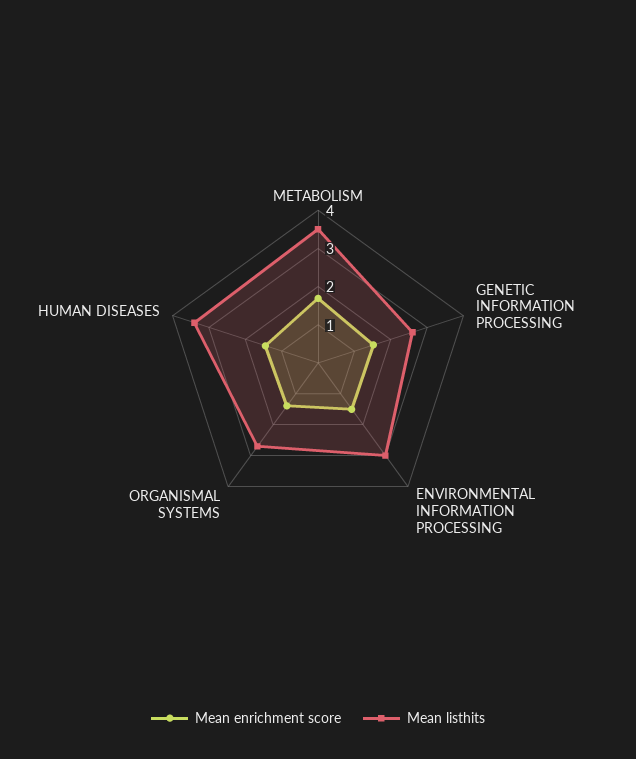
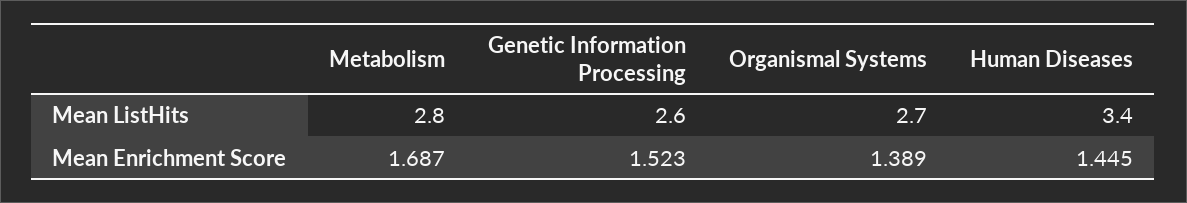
  {
    "Mean enrichment score": {
      "METABOLISM": 1.687,
      "GENETIC INFORMATION PROCESSING": 1.523,
-     "ENVIRONMENTAL INFORMATION PROCESSING": 1.5,
      "ORGANISMAL SYSTEMS": 1.389,
      "HUMAN DISEASES": 1.445
    },
    "Mean listhits": {
-     "METABOLISM": 3.5,
+     "METABOLISM": 2.8,
      "GENETIC INFORMATION PROCESSING": 2.6,
-     "ENVIRONMENTAL INFORMATION PROCESSING": 3,
      "ORGANISMAL SYSTEMS": 2.7,
      "HUMAN DISEASES": 3.4
    }
  }

